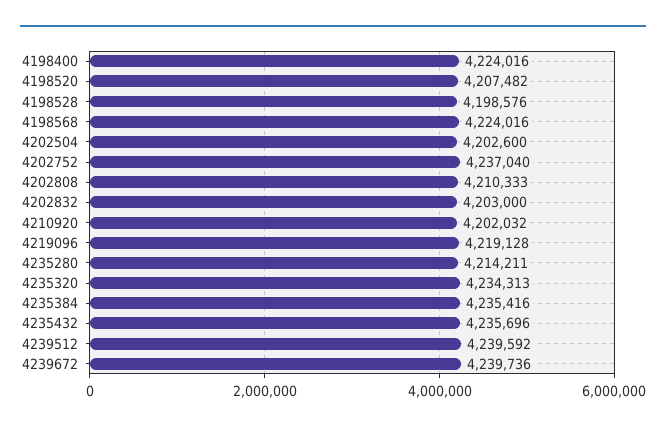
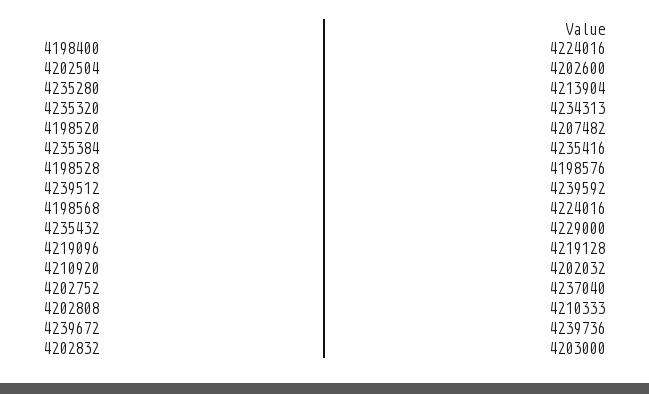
  {
    "4198400": 4224016,
    "4198520": 4207482,
    "4198528": 4198576,
    "4198568": 4224016,
    "4202504": 4202600,
    "4202752": 4237040,
    "4202808": 4210333,
    "4202832": 4203000,
    "4210920": 4202032,
    "4219096": 4219128,
-   "4235280": 4214211,
+   "4235280": 4213904,
    "4235320": 4234313,
    "4235384": 4235416,
-   "4235432": 4235696,
+   "4235432": 4229000,
    "4239512": 4239592,
    "4239672": 4239736
  }

